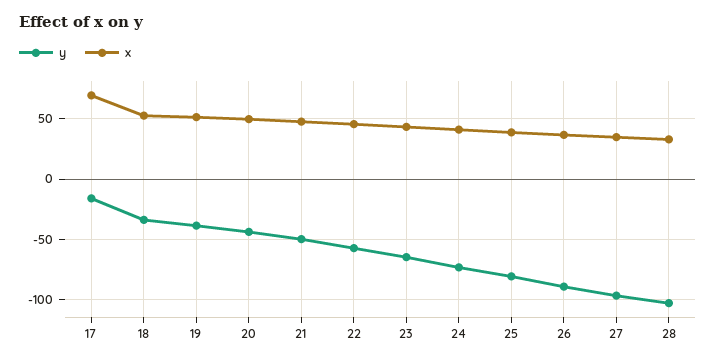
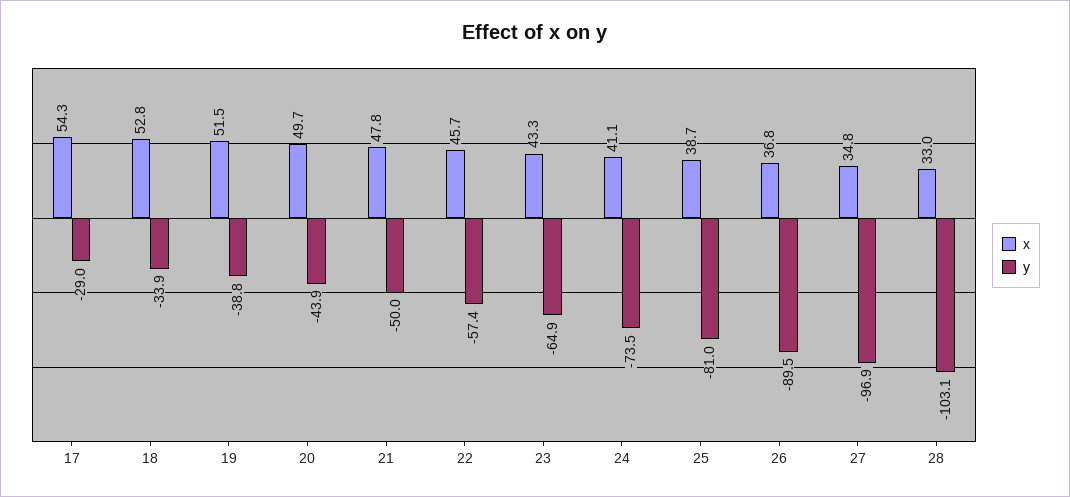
  {
    "y": {
-     "17": -15,
+     "17": -29,
      "18": -33.9,
      "19": -38.8,
      "20": -43.9,
      "21": -50,
      "22": -57.4,
      "23": -64.9,
      "24": -73.5,
      "25": -81,
      "26": -89.5,
      "27": -96.9,
      "28": -103.1
    },
    "x": {
-     "17": 70,
+     "17": 54.3,
      "18": 52.8,
      "19": 51.5,
      "20": 49.7,
      "21": 47.8,
      "22": 45.7,
      "23": 43.3,
      "24": 41.1,
      "25": 38.7,
      "26": 36.8,
      "27": 34.8,
      "28": 33
    }
  }

